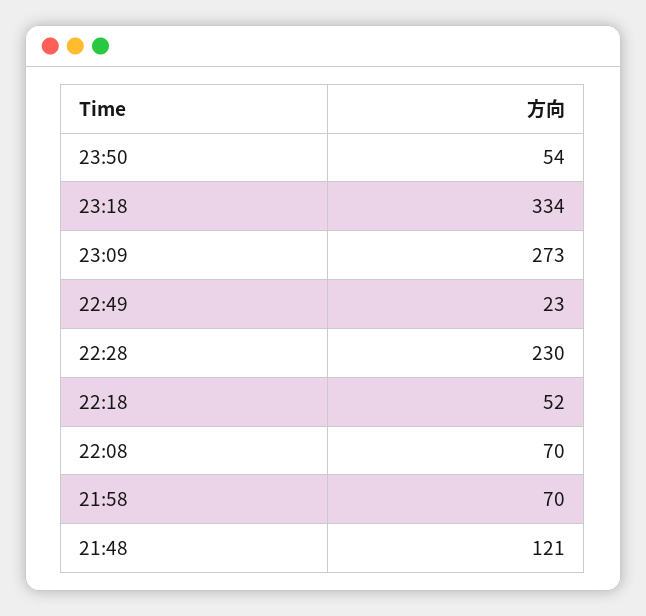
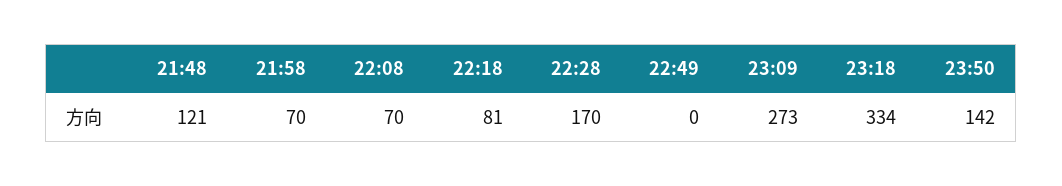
  {
-   "23:50": 54,
+   "23:50": 142,
    "23:18": 334,
    "23:09": 273,
-   "22:49": 23,
+   "22:49": 0,
-   "22:28": 230,
+   "22:28": 170,
-   "22:18": 52,
+   "22:18": 81,
    "22:08": 70,
    "21:58": 70,
    "21:48": 121
  }

